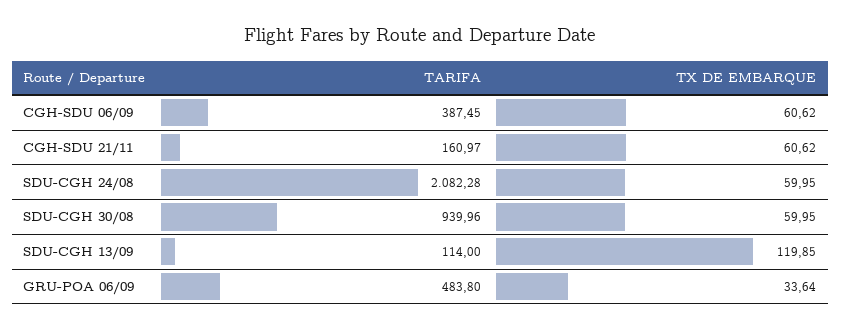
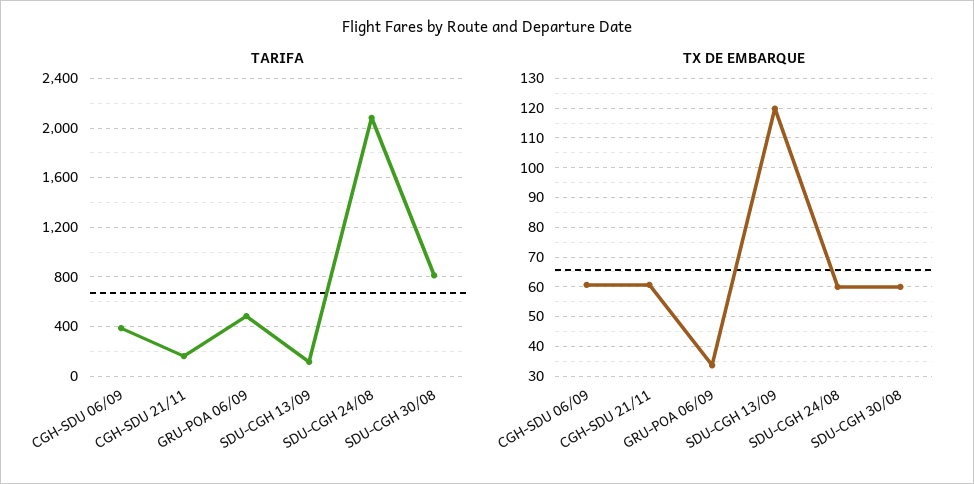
  {
    "TARIFA": {
      "CGH-SDU 06/09": 387.45,
      "CGH-SDU 21/11": 160.97,
      "SDU-CGH 24/08": 2082.28,
-     "SDU-CGH 30/08": 939.96,
+     "SDU-CGH 30/08": 800,
      "SDU-CGH 13/09": 114,
      "GRU-POA 06/09": 483.8
    },
    "TX DE EMBARQUE": {
      "CGH-SDU 06/09": 60.62,
      "CGH-SDU 21/11": 60.62,
      "SDU-CGH 24/08": 59.95,
      "SDU-CGH 30/08": 59.95,
      "SDU-CGH 13/09": 119.85,
      "GRU-POA 06/09": 33.64
    }
  }

